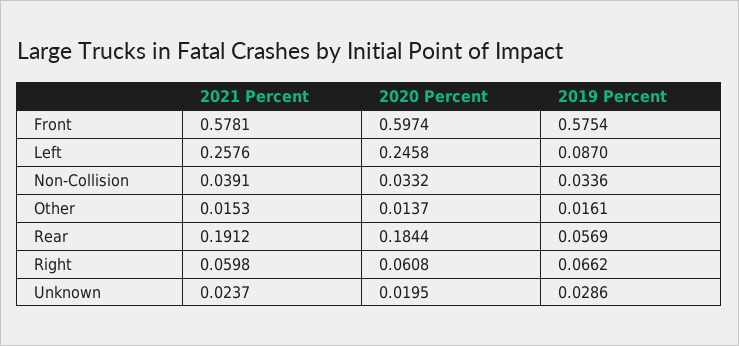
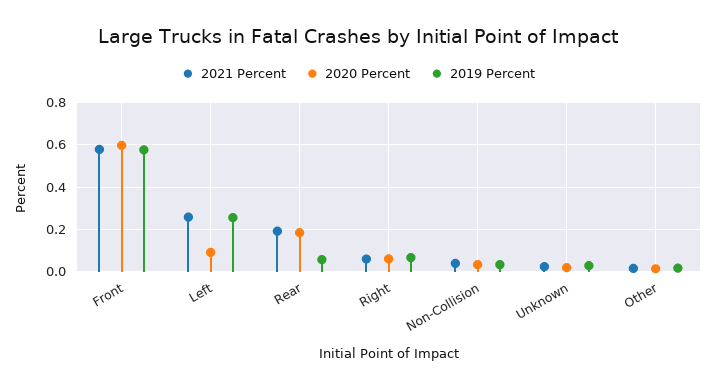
  {
    "2021 Percent": {
      "Front": 0.5781,
      "Left": 0.2576,
      "Non-Collision": 0.0391,
      "Other": 0.0153,
      "Rear": 0.1912,
      "Right": 0.0598,
      "Unknown": 0.0237
    },
    "2020 Percent": {
      "Front": 0.5974,
-     "Left": 0.2458,
+     "Left": 0.1,
      "Non-Collision": 0.0332,
      "Other": 0.0137,
      "Rear": 0.1844,
      "Right": 0.0608,
      "Unknown": 0.0195
    },
    "2019 Percent": {
      "Front": 0.5754,
-     "Left": 0.087,
+     "Left": 0.25,
      "Non-Collision": 0.0336,
      "Other": 0.0161,
      "Rear": 0.0569,
      "Right": 0.0662,
      "Unknown": 0.0286
    }
  }

